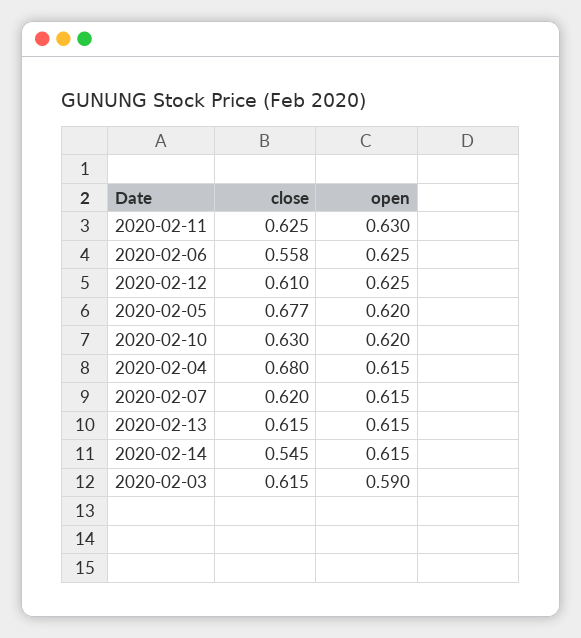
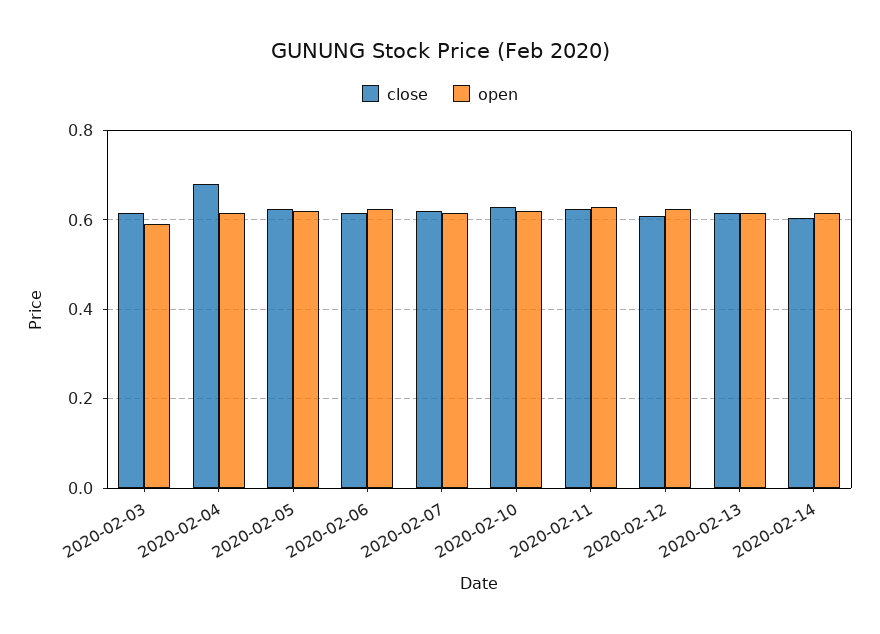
  {
    "close": {
      "2020-02-11": 0.625,
-     "2020-02-06": 0.558,
+     "2020-02-06": 0.62,
      "2020-02-12": 0.61,
-     "2020-02-05": 0.677,
+     "2020-02-05": 0.62,
      "2020-02-10": 0.63,
      "2020-02-04": 0.68,
      "2020-02-07": 0.62,
      "2020-02-13": 0.615,
-     "2020-02-14": 0.545,
+     "2020-02-14": 0.6,
      "2020-02-03": 0.615
    },
    "open": {
      "2020-02-11": 0.63,
      "2020-02-06": 0.625,
      "2020-02-12": 0.625,
      "2020-02-05": 0.62,
      "2020-02-10": 0.62,
      "2020-02-04": 0.615,
      "2020-02-07": 0.615,
      "2020-02-13": 0.615,
      "2020-02-14": 0.615,
      "2020-02-03": 0.59
    }
  }

